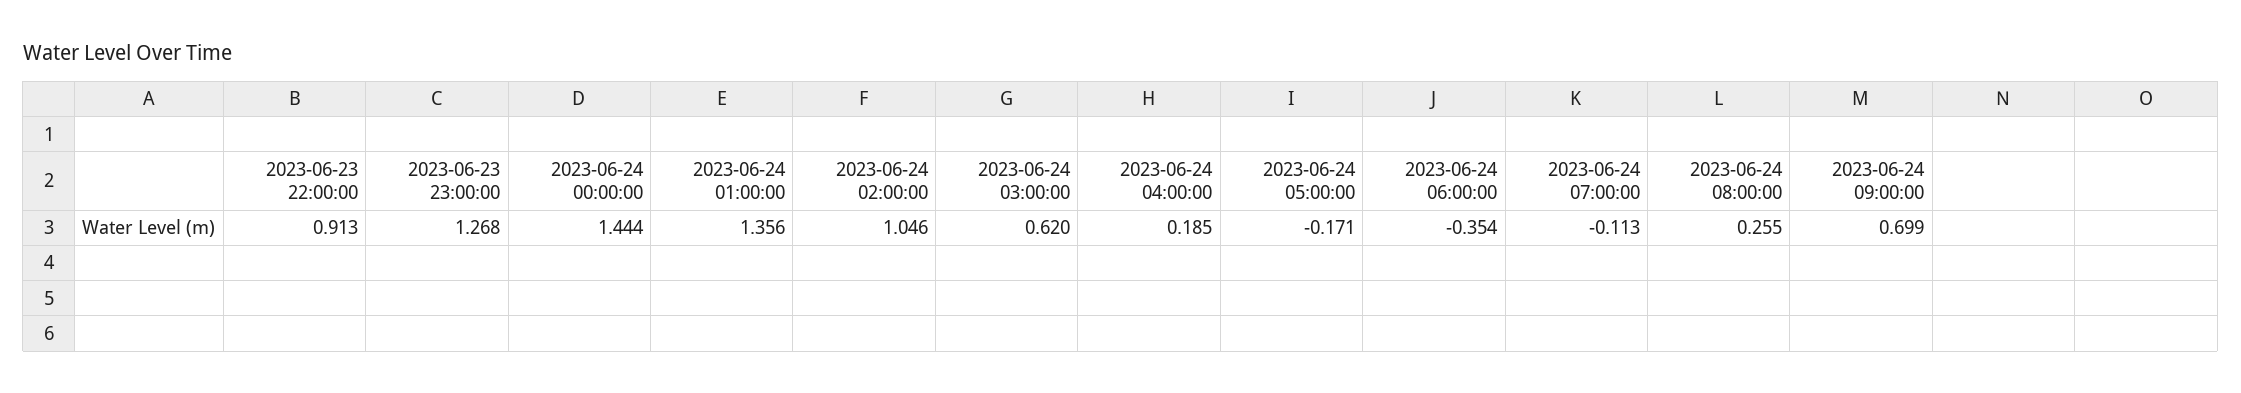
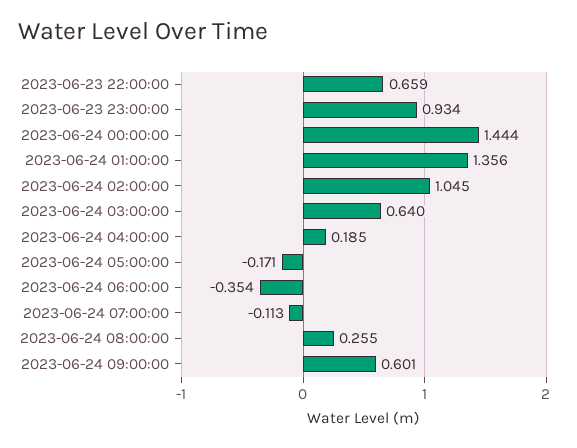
  {
-   "2023-06-23 22:00:00": 0.913,
+   "2023-06-23 22:00:00": 0.659,
-   "2023-06-23 23:00:00": 1.268,
+   "2023-06-23 23:00:00": 0.934,
    "2023-06-24 00:00:00": 1.444,
    "2023-06-24 01:00:00": 1.356,
-   "2023-06-24 02:00:00": 1.046,
+   "2023-06-24 02:00:00": 1.045,
-   "2023-06-24 03:00:00": 0.62,
+   "2023-06-24 03:00:00": 0.64,
    "2023-06-24 04:00:00": 0.185,
    "2023-06-24 05:00:00": -0.171,
    "2023-06-24 06:00:00": -0.354,
    "2023-06-24 07:00:00": -0.113,
    "2023-06-24 08:00:00": 0.255,
-   "2023-06-24 09:00:00": 0.699
+   "2023-06-24 09:00:00": 0.601
  }

